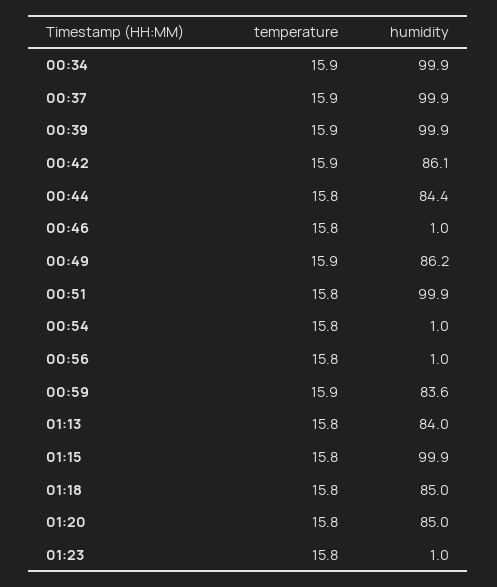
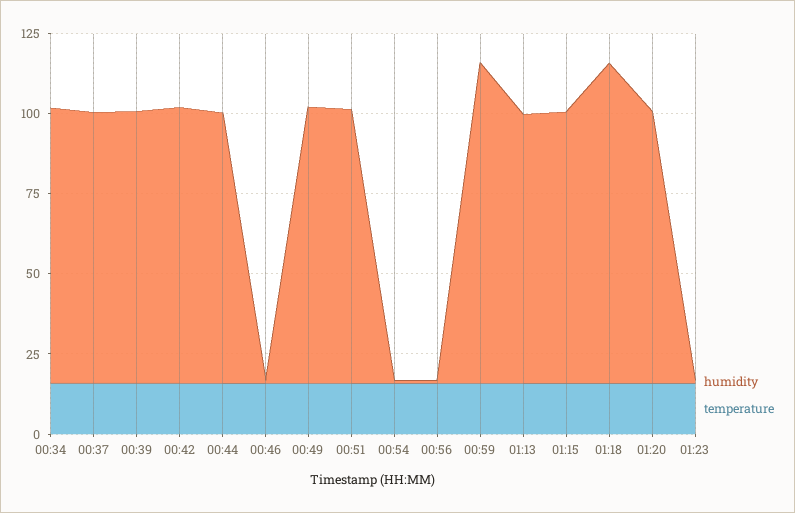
  {
    "temperature": {
      "00:34": 15.9,
      "00:37": 15.9,
      "00:39": 15.9,
      "00:42": 15.9,
      "00:44": 15.8,
      "00:46": 15.8,
      "00:49": 15.9,
      "00:51": 15.8,
      "00:54": 15.8,
      "00:56": 15.8,
      "00:59": 15.9,
      "01:13": 15.8,
      "01:15": 15.8,
      "01:18": 15.8,
      "01:20": 15.8,
      "01:23": 15.8
    },
    "humidity": {
-     "00:34": 99.9,
+     "00:34": 85,
-     "00:37": 99.9,
+     "00:37": 85,
-     "00:39": 99.9,
+     "00:39": 85,
      "00:42": 86.1,
      "00:44": 84.4,
      "00:46": 1,
      "00:49": 86.2,
-     "00:51": 99.9,
+     "00:51": 85,
      "00:54": 1,
      "00:56": 1,
-     "00:59": 83.6,
+     "00:59": 100,
      "01:13": 84,
-     "01:15": 99.9,
+     "01:15": 85,
-     "01:18": 85,
+     "01:18": 100,
      "01:20": 85,
      "01:23": 1
    }
  }

